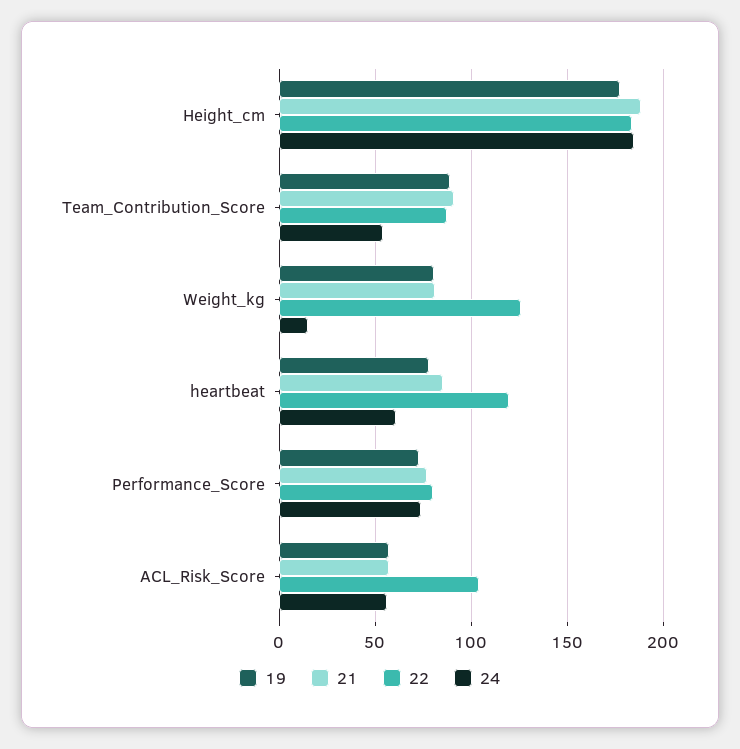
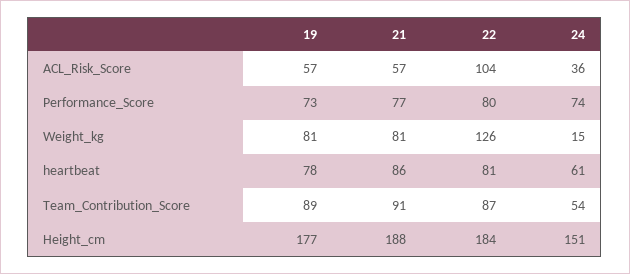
  {
    "19": {
      "Height_cm": 177,
      "Team_Contribution_Score": 89,
      "Weight_kg": 81,
      "heartbeat": 78,
      "Performance_Score": 73,
      "ACL_Risk_Score": 57
    },
    "21": {
      "Height_cm": 188,
      "Team_Contribution_Score": 91,
      "Weight_kg": 81,
      "heartbeat": 86,
      "Performance_Score": 77,
      "ACL_Risk_Score": 57
    },
    "22": {
      "Height_cm": 184,
      "Team_Contribution_Score": 87,
      "Weight_kg": 126,
-     "heartbeat": 120,
+     "heartbeat": 81,
      "Performance_Score": 80,
      "ACL_Risk_Score": 104
    },
    "24": {
-     "Height_cm": 185,
+     "Height_cm": 151,
      "Team_Contribution_Score": 54,
      "Weight_kg": 15,
      "heartbeat": 61,
      "Performance_Score": 74,
-     "ACL_Risk_Score": 55
+     "ACL_Risk_Score": 36
    }
  }

